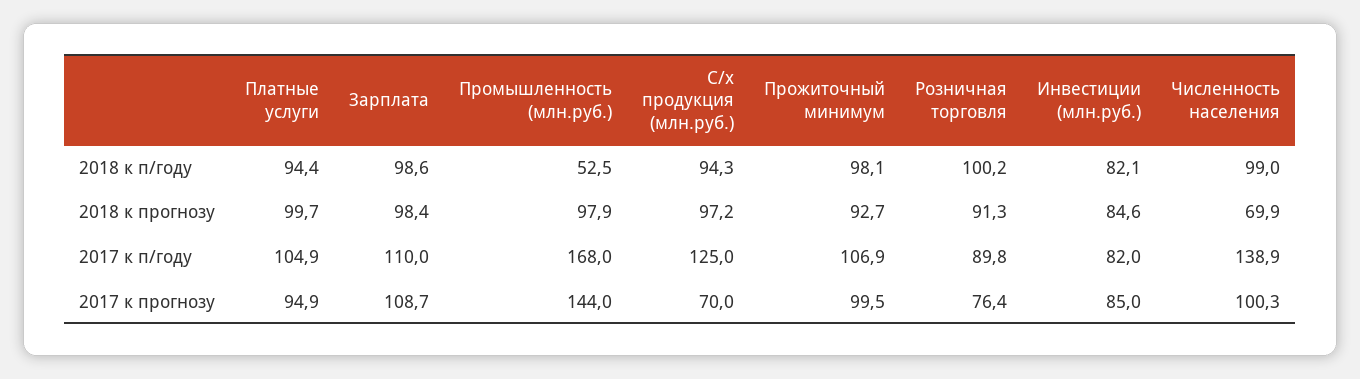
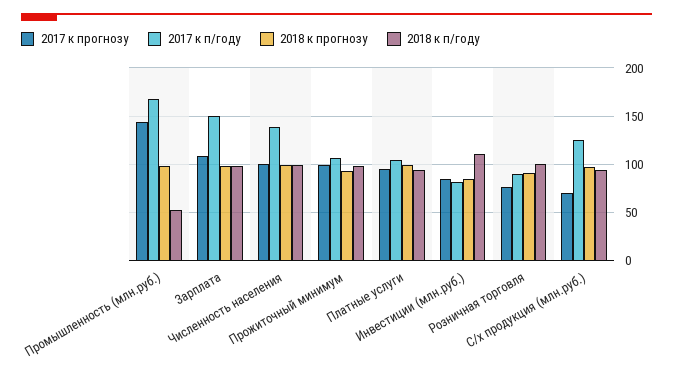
  {
    "2018 к п/году": {
      "Платные услуги": 94.4,
      "Зарплата": 98.6,
      "Промышленность (млн.руб.)": 52.5,
      "С/х продукция (млн.руб.)": 94.3,
      "Прожиточный минимум": 98.1,
      "Розничная торговля": 100.2,
-     "Инвестиции (млн.руб.)": 82.1,
+     "Инвестиции (млн.руб.)": 110,
      "Численность населения": 99
    },
    "2018 к прогнозу": {
      "Платные услуги": 99.7,
      "Зарплата": 98.4,
      "Промышленность (млн.руб.)": 97.9,
      "С/х продукция (млн.руб.)": 97.2,
      "Прожиточный минимум": 92.7,
      "Розничная торговля": 91.3,
      "Инвестиции (млн.руб.)": 84.6,
-     "Численность населения": 69.9
+     "Численность населения": 100
    },
    "2017 к п/году": {
      "Платные услуги": 104.9,
-     "Зарплата": 110,
+     "Зарплата": 150,
      "Промышленность (млн.руб.)": 168,
      "С/х продукция (млн.руб.)": 125,
      "Прожиточный минимум": 106.9,
      "Розничная торговля": 89.8,
      "Инвестиции (млн.руб.)": 82,
      "Численность населения": 138.9
    },
    "2017 к прогнозу": {
      "Платные услуги": 94.9,
      "Зарплата": 108.7,
      "Промышленность (млн.руб.)": 144,
      "С/х продукция (млн.руб.)": 70,
      "Прожиточный минимум": 99.5,
      "Розничная торговля": 76.4,
      "Инвестиции (млн.руб.)": 85,
      "Численность населения": 100.3
    }
  }

